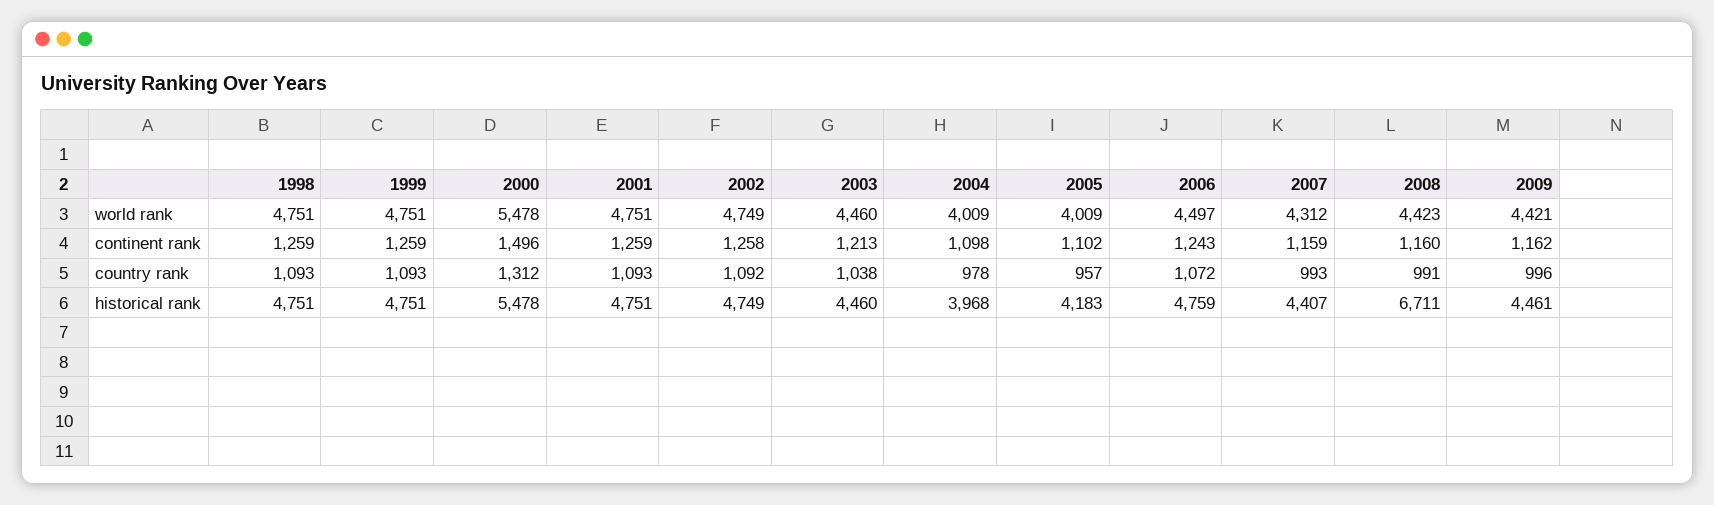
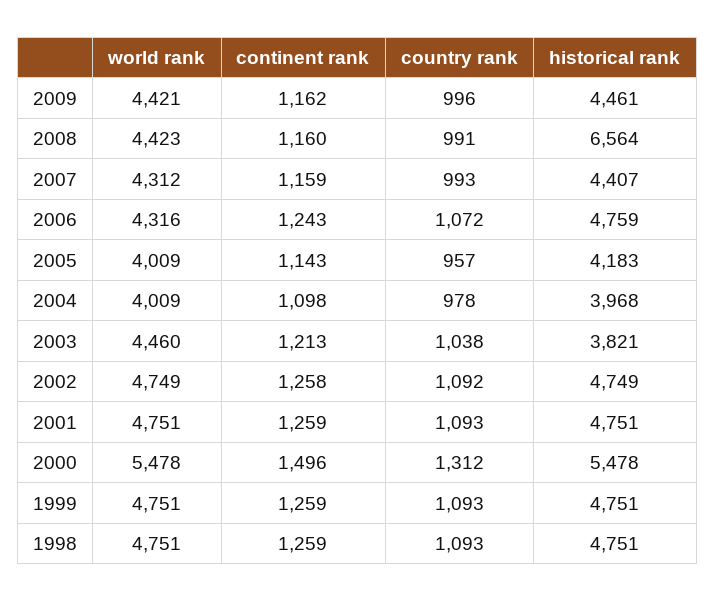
  {
    "1998": {
      "world rank": 4751,
      "continent rank": 1259,
      "country rank": 1093,
      "historical rank": 4751
    },
    "1999": {
      "world rank": 4751,
      "continent rank": 1259,
      "country rank": 1093,
      "historical rank": 4751
    },
    "2000": {
      "world rank": 5478,
      "continent rank": 1496,
      "country rank": 1312,
      "historical rank": 5478
    },
    "2001": {
      "world rank": 4751,
      "continent rank": 1259,
      "country rank": 1093,
      "historical rank": 4751
    },
    "2002": {
      "world rank": 4749,
      "continent rank": 1258,
      "country rank": 1092,
      "historical rank": 4749
    },
    "2003": {
      "world rank": 4460,
      "continent rank": 1213,
      "country rank": 1038,
-     "historical rank": 4460
+     "historical rank": 3821
    },
    "2004": {
      "world rank": 4009,
      "continent rank": 1098,
      "country rank": 978,
      "historical rank": 3968
    },
    "2005": {
      "world rank": 4009,
-     "continent rank": 1102,
+     "continent rank": 1143,
      "country rank": 957,
      "historical rank": 4183
    },
    "2006": {
-     "world rank": 4497,
+     "world rank": 4316,
      "continent rank": 1243,
      "country rank": 1072,
      "historical rank": 4759
    },
    "2007": {
      "world rank": 4312,
      "continent rank": 1159,
      "country rank": 993,
      "historical rank": 4407
    },
    "2008": {
      "world rank": 4423,
      "continent rank": 1160,
      "country rank": 991,
-     "historical rank": 6711
+     "historical rank": 6564
    },
    "2009": {
      "world rank": 4421,
      "continent rank": 1162,
      "country rank": 996,
      "historical rank": 4461
    }
  }

